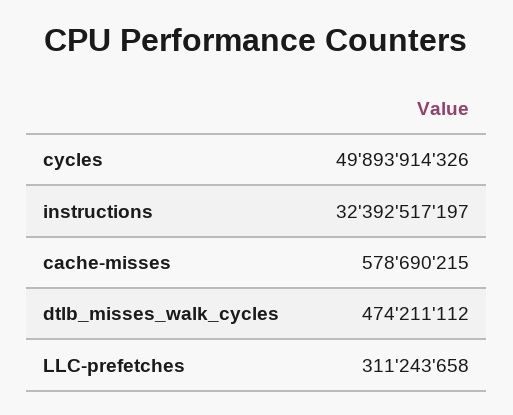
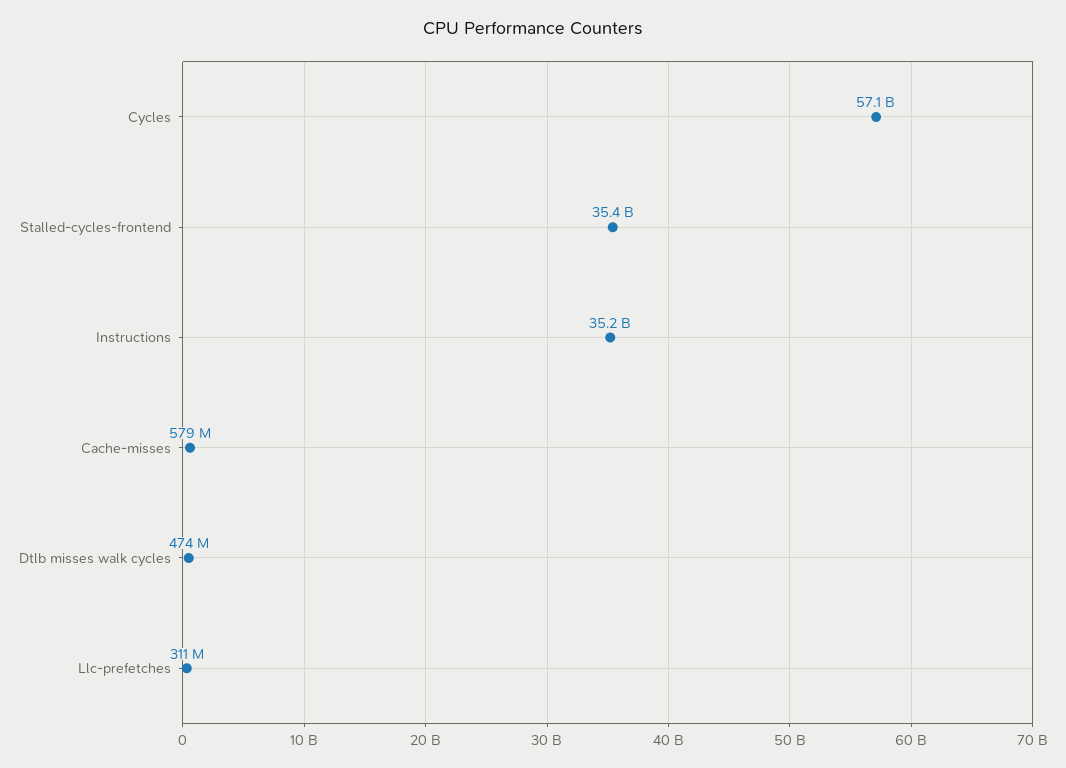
  {
-   "cycles": 49893914326,
+   "cycles": 57100000000,
-   "instructions": 32392517197,
+   "instructions": 35200000000,
    "cache-misses": 578690215,
    "dtlb_misses_walk_cycles": 474211112,
-   "LLC-prefetches": 311243658
+   "LLC-prefetches": 311243658,
+   "Stalled-cycles-frontend": 35400000000
  }

